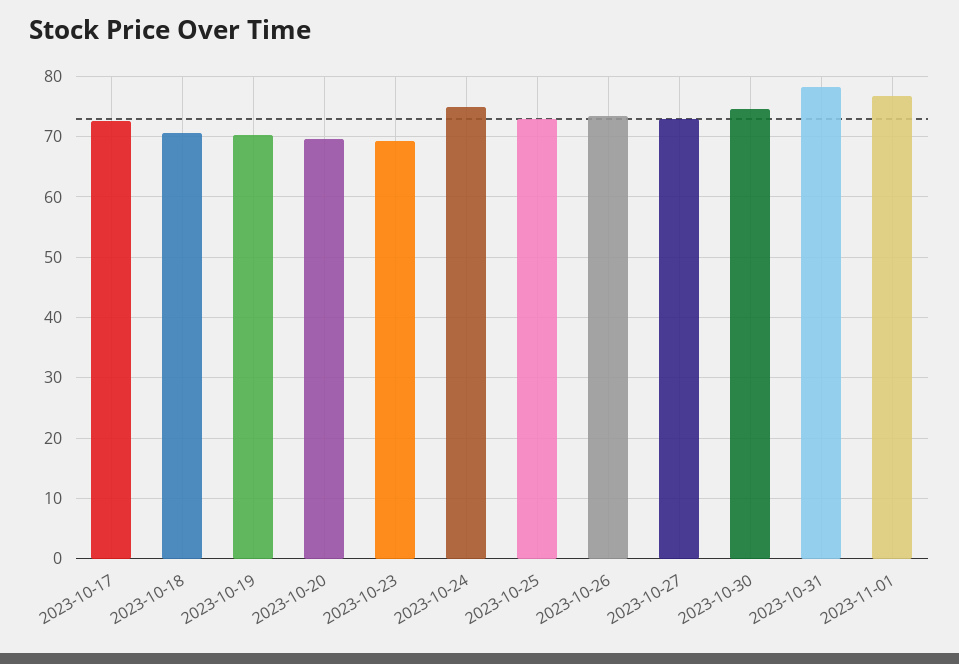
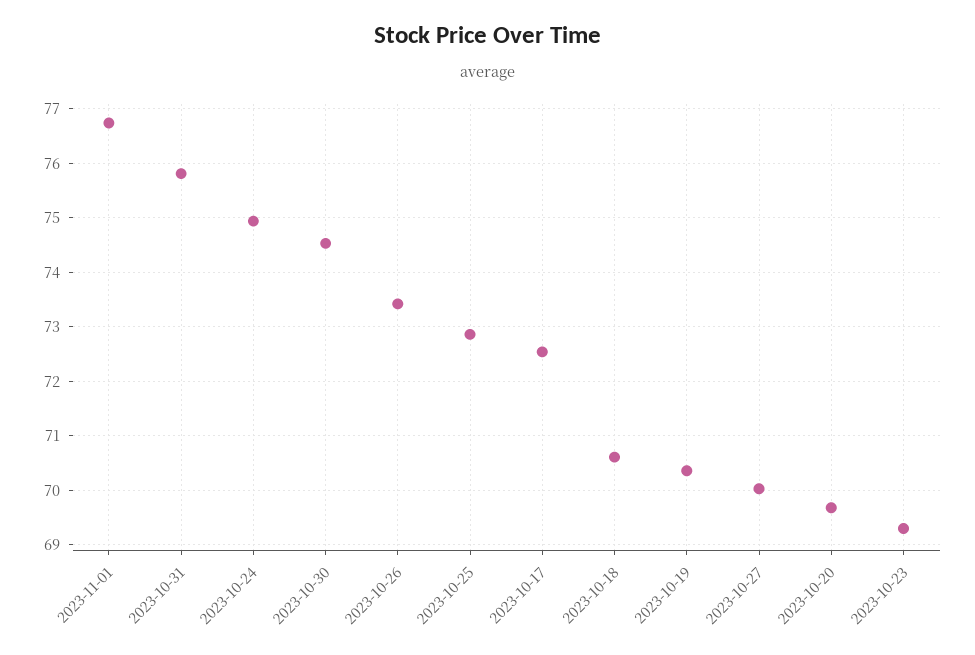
  {
    "2023-10-17": 72.6,
    "2023-10-18": 70.6,
    "2023-10-19": 70.4,
    "2023-10-20": 69.6,
    "2023-10-23": 69.4,
    "2023-10-24": 75,
    "2023-10-25": 72.8,
    "2023-10-26": 73.4,
-   "2023-10-27": 73,
+   "2023-10-27": 70,
    "2023-10-30": 74.6,
-   "2023-10-31": 78,
+   "2023-10-31": 75.8,
    "2023-11-01": 76.8
  }

